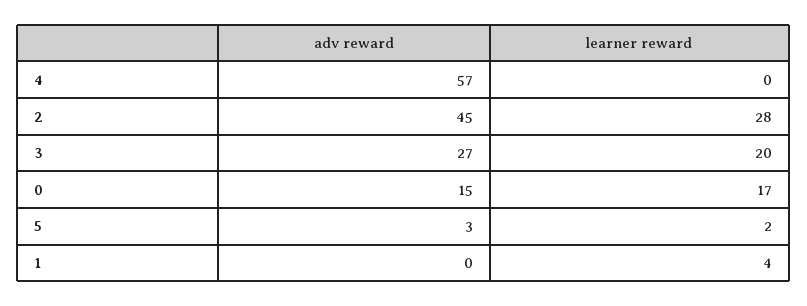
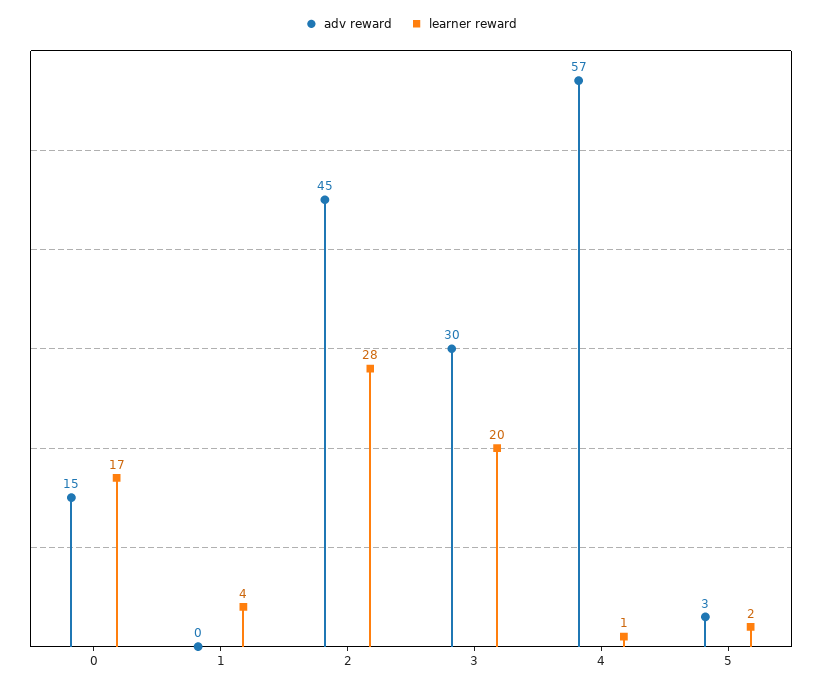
  {
    "adv reward": {
      "4": 57,
      "2": 45,
-     "3": 27,
+     "3": 30,
      "0": 15,
      "5": 3,
      "1": 0
    },
    "learner reward": {
-     "4": 0,
+     "4": 1,
      "2": 28,
      "3": 20,
      "0": 17,
      "5": 2,
      "1": 4
    }
  }

